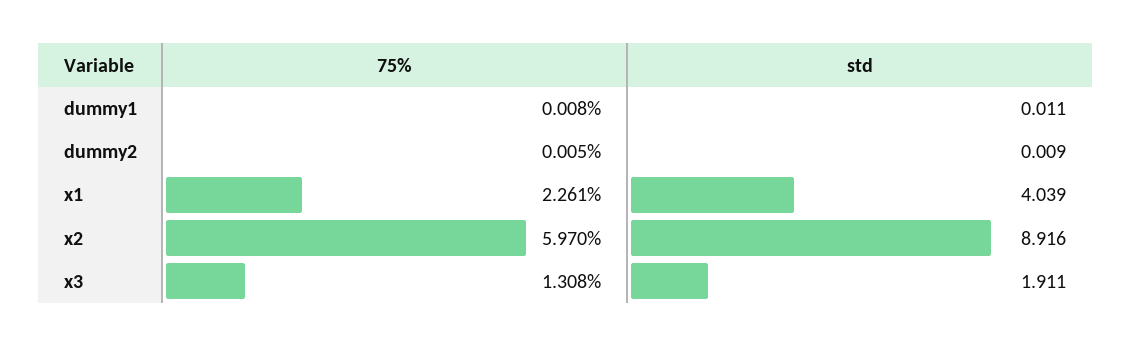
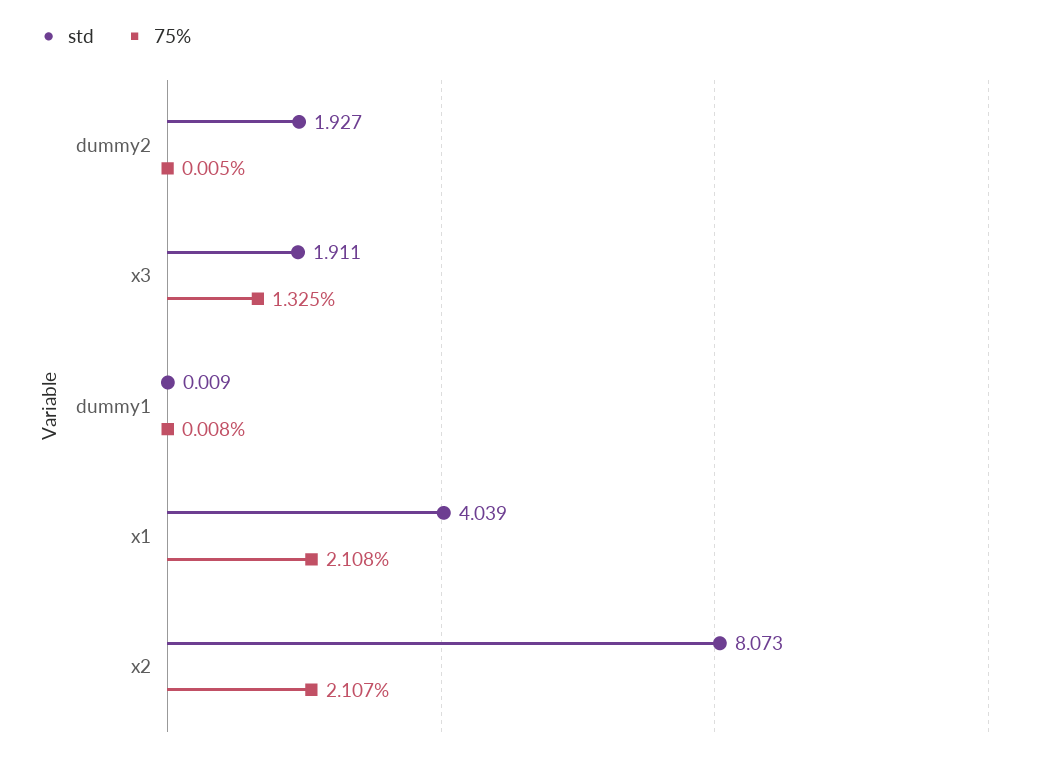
  {
    "75%": {
      "dummy1": 0.008,
      "dummy2": 0.005,
-     "x1": 2.261,
+     "x1": 2.108,
-     "x2": 5.97,
+     "x2": 2.107,
-     "x3": 1.308
+     "x3": 1.325
    },
    "std": {
-     "dummy1": 0.011,
+     "dummy1": 0.009,
-     "dummy2": 0.009,
+     "dummy2": 1.927,
      "x1": 4.039,
-     "x2": 8.916,
+     "x2": 8.073,
      "x3": 1.911
    }
  }

